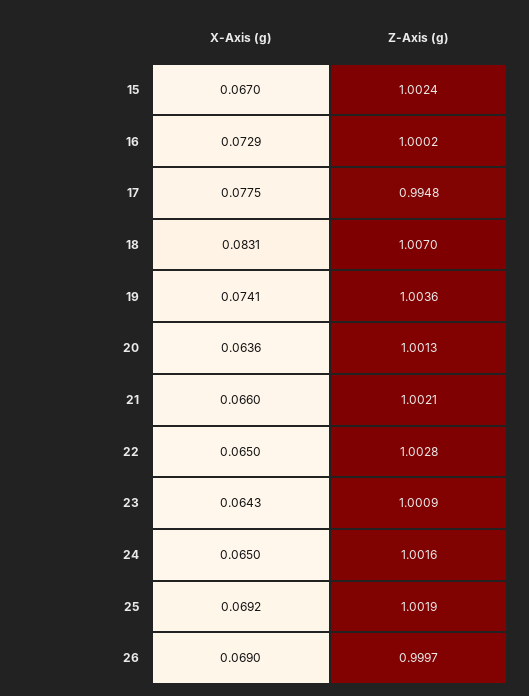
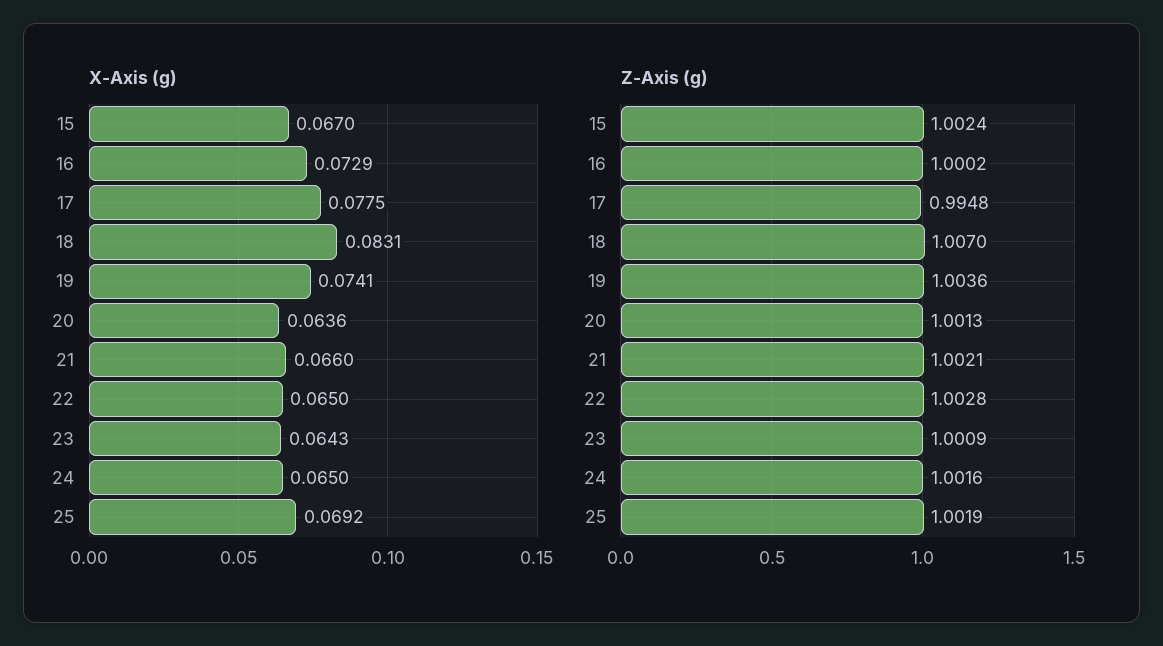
  {
    "X-Axis (g)": {
      "15": 0.067,
      "16": 0.0729,
      "17": 0.0775,
      "18": 0.0831,
      "19": 0.0741,
      "20": 0.0636,
      "21": 0.066,
      "22": 0.065,
      "23": 0.0643,
      "24": 0.065,
-     "25": 0.0692,
+     "25": 0.0692
-     "26": 0.069
    },
    "Z-Axis (g)": {
      "15": 1.0024,
      "16": 1.0002,
      "17": 0.9948,
      "18": 1.007,
      "19": 1.0036,
      "20": 1.0013,
      "21": 1.0021,
      "22": 1.0028,
      "23": 1.0009,
      "24": 1.0016,
-     "25": 1.0019,
+     "25": 1.0019
-     "26": 0.9997
    }
  }

